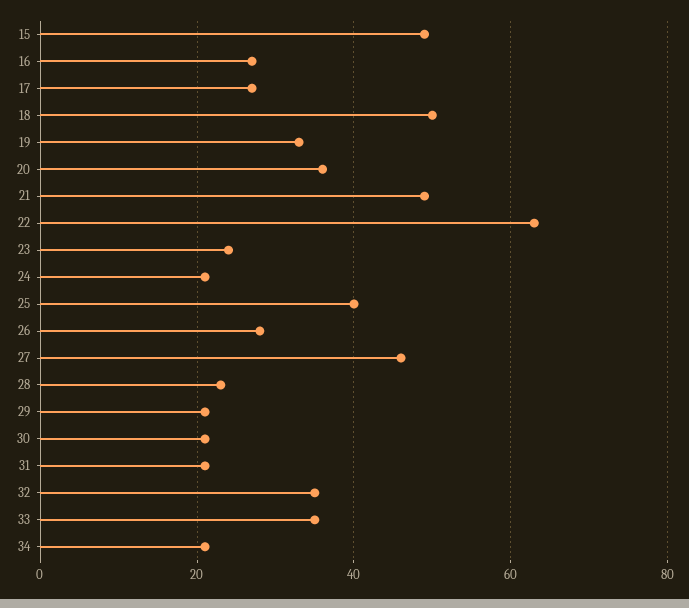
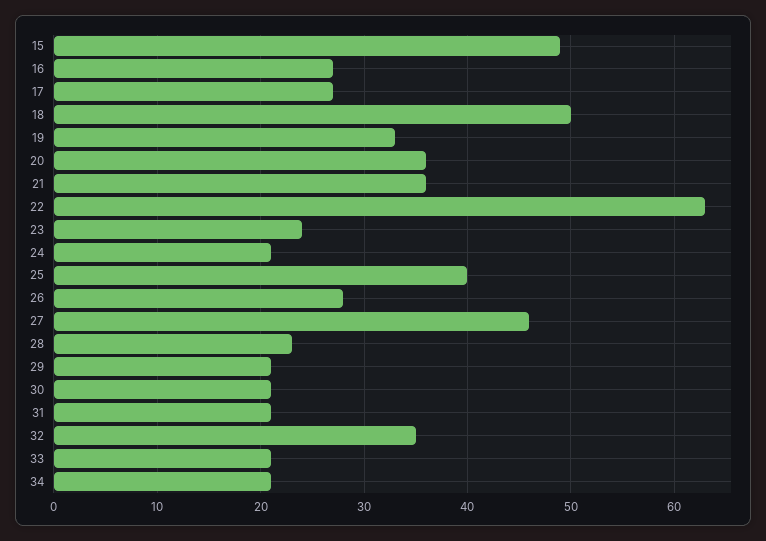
  {
    "15": 49,
    "16": 27,
    "17": 27,
    "18": 50,
    "19": 33,
    "20": 36,
-   "21": 50,
+   "21": 36,
    "22": 63,
    "23": 24,
    "24": 21,
    "25": 40,
    "26": 28,
    "27": 46,
    "28": 23,
    "29": 21,
    "30": 21,
    "31": 21,
    "32": 35,
-   "33": 35,
+   "33": 21,
    "34": 21
  }

